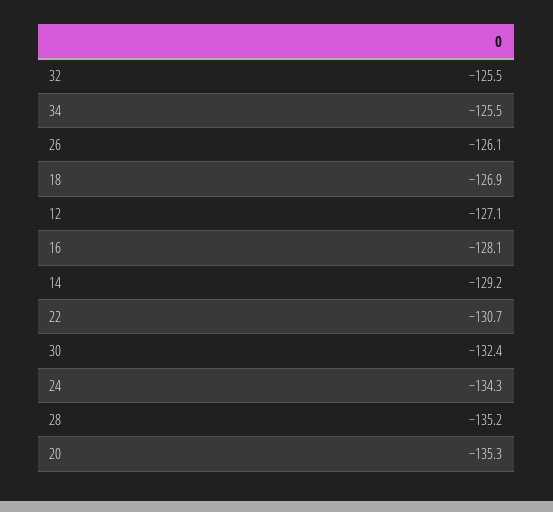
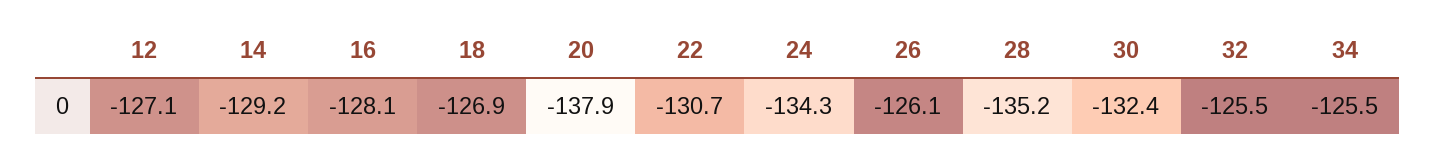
  {
    "32": -125.5,
    "34": -125.5,
    "26": -126.1,
    "18": -126.9,
    "12": -127.1,
    "16": -128.1,
    "14": -129.2,
    "22": -130.7,
    "30": -132.4,
    "24": -134.3,
    "28": -135.2,
-   "20": -135.3
+   "20": -137.9
  }

